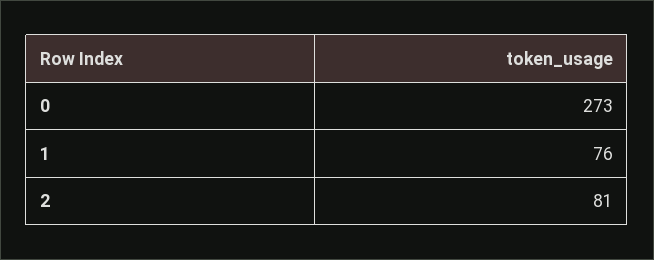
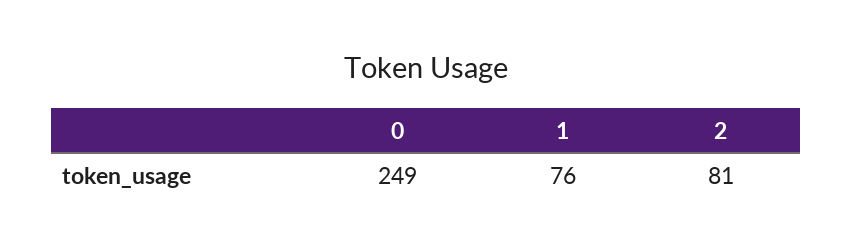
  {
-   "0": 273,
+   "0": 249,
    "1": 76,
    "2": 81
  }

